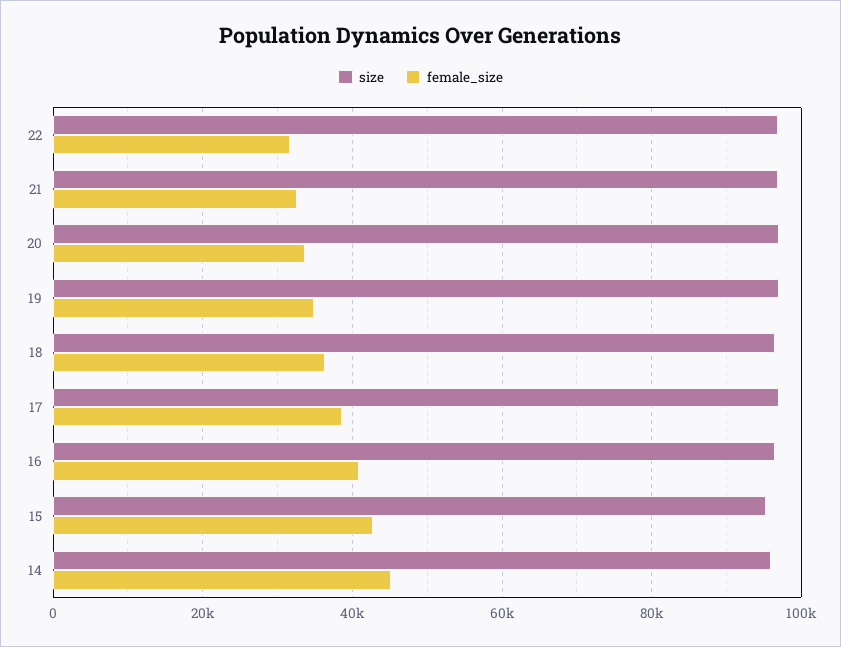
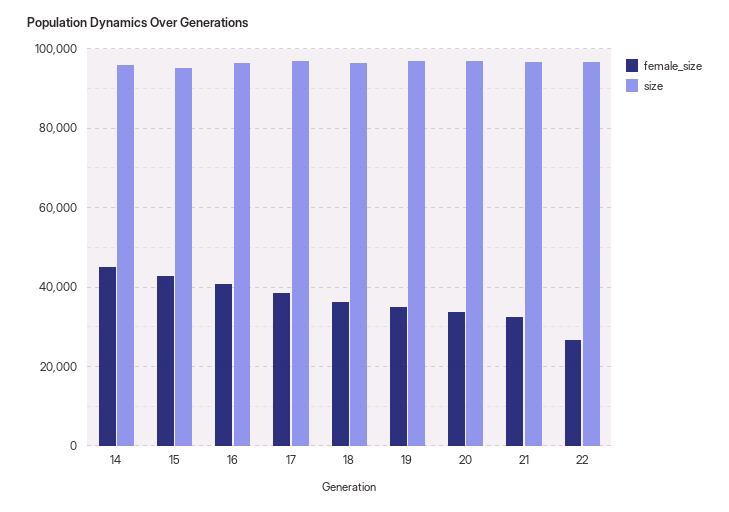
  {
    "size": {
      "22": 96000,
      "21": 96000,
      "20": 96000,
      "19": 98000,
      "18": 96000,
      "17": 96000,
      "16": 96000,
      "15": 96000,
      "14": 96000
    },
    "female_size": {
-     "22": 32000,
+     "22": 26000,
      "21": 32000,
      "20": 34000,
      "19": 34000,
      "18": 36000,
      "17": 38000,
      "16": 40000,
      "15": 42000,
      "14": 46000
    }
  }

